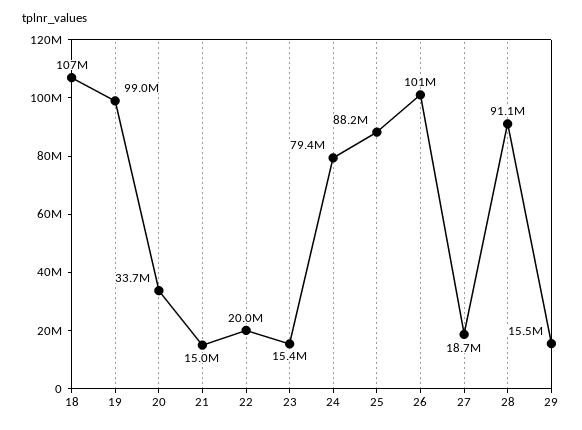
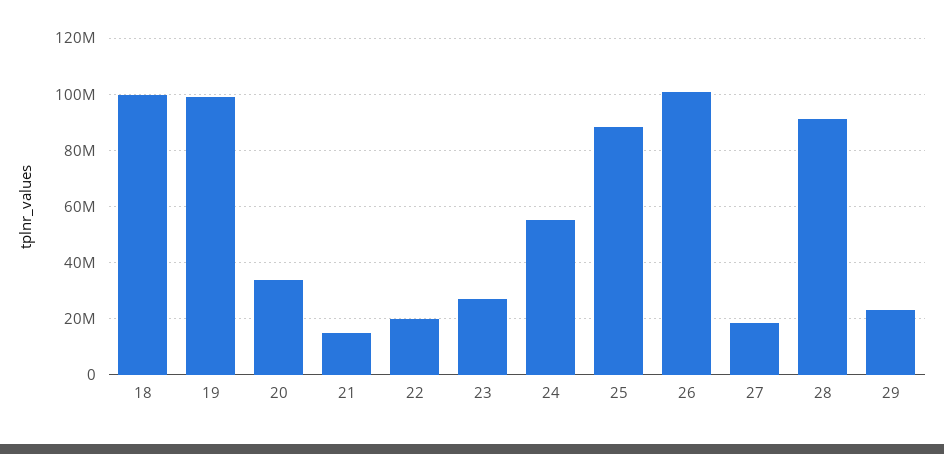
  {
-   "18": 107000000,
+   "18": 100000000,
    "19": 99000000,
    "20": 33700000,
    "21": 15000000,
    "22": 20000000,
-   "23": 15400000,
+   "23": 27500000,
-   "24": 79400000,
+   "24": 55000000,
    "25": 88200000,
    "26": 101000000,
    "27": 18700000,
    "28": 91100000,
-   "29": 15500000
+   "29": 22500000
  }

